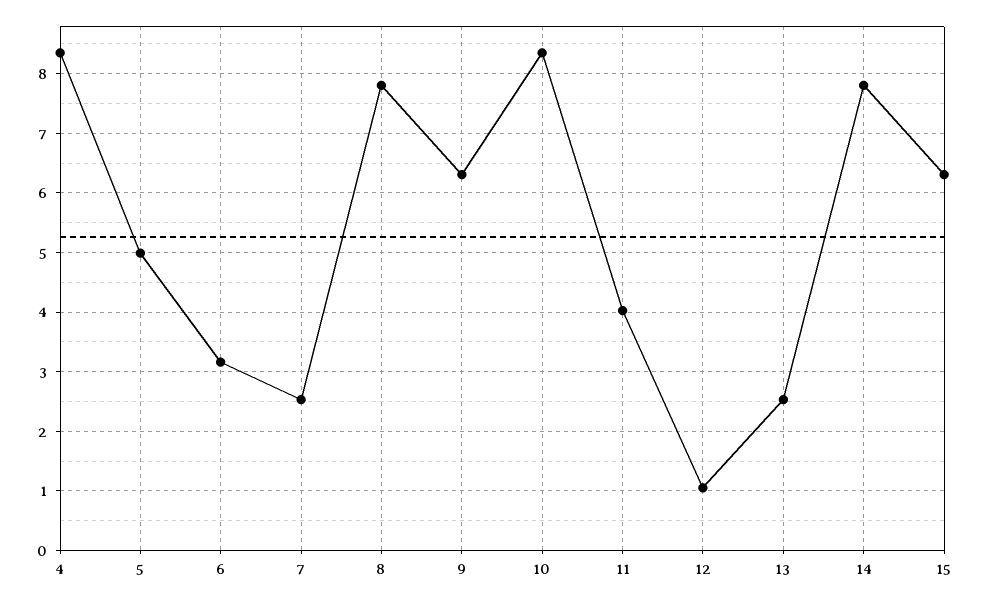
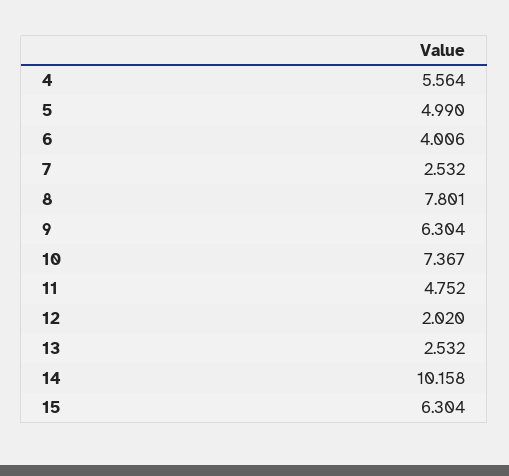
  {
-   "4": 8.4,
+   "4": 5.564,
    "5": 4.99,
-   "6": 3.2,
+   "6": 4.006,
    "7": 2.532,
    "8": 7.801,
    "9": 6.304,
-   "10": 8.4,
+   "10": 7.367,
-   "11": 4,
+   "11": 4.752,
-   "12": 1,
+   "12": 2.02,
    "13": 2.532,
-   "14": 7.8,
+   "14": 10.158,
    "15": 6.304
  }

